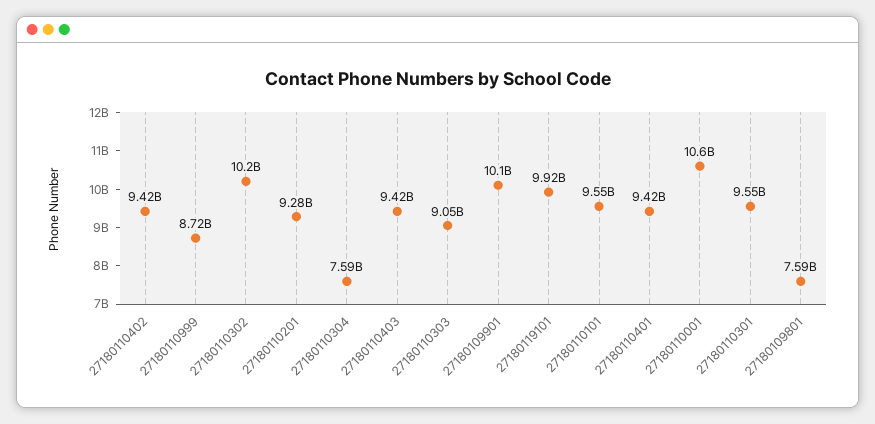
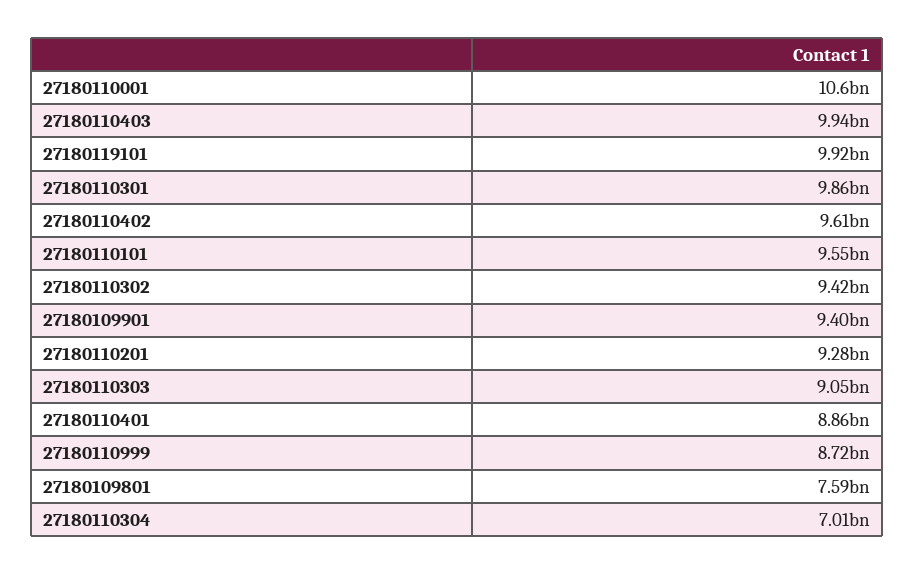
  {
-   "27180110402": 9420000000,
+   "27180110402": 9610000000,
    "27180110999": 8720000000,
-   "27180110302": 10200000000,
+   "27180110302": 9420000000,
    "27180110201": 9280000000,
-   "27180110304": 7590000000,
+   "27180110304": 7010000000,
-   "27180110403": 9420000000,
+   "27180110403": 9940000000,
    "27180110303": 9050000000,
-   "27180109901": 10100000000,
+   "27180109901": 9400000000,
    "27180119101": 9920000000,
    "27180110101": 9550000000,
-   "27180110401": 9420000000,
+   "27180110401": 8860000000,
    "27180110001": 10600000000,
-   "27180110301": 9550000000,
+   "27180110301": 9860000000,
    "27180109801": 7590000000
  }

